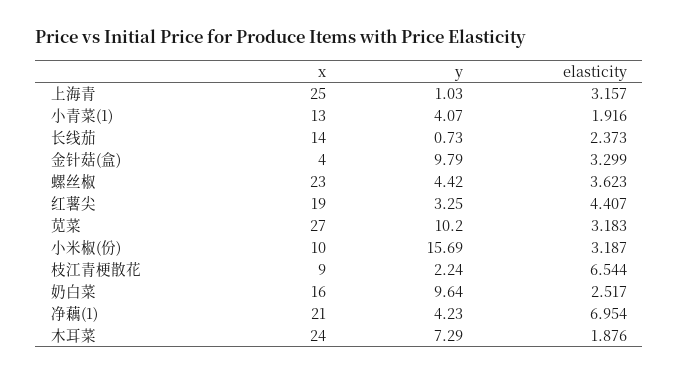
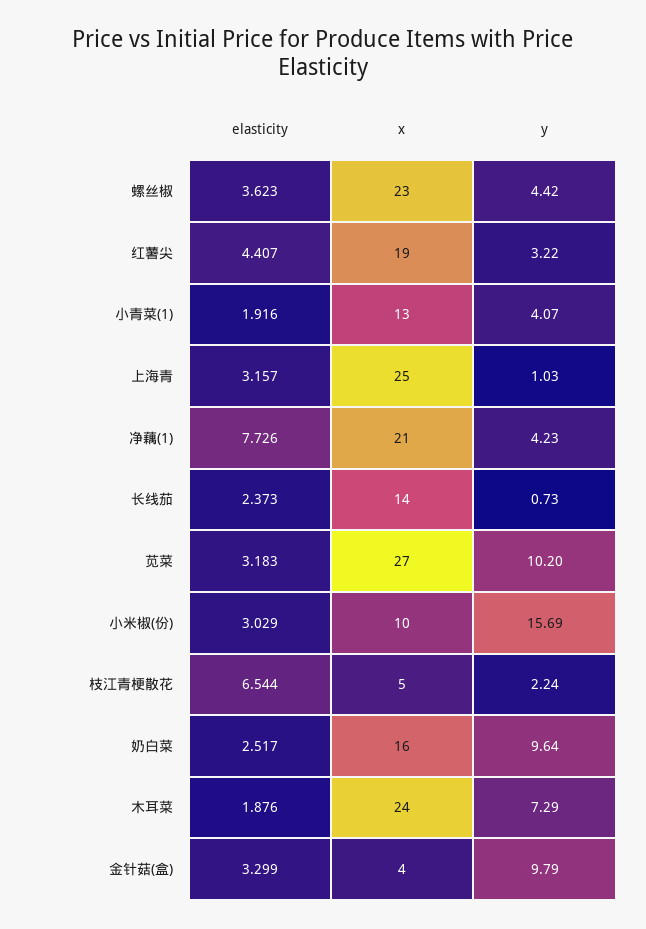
  {
    "x": {
      "上海青": 25,
      "小青菜(1)": 13,
      "长线茄": 14,
      "金针菇(盒)": 4,
      "螺丝椒": 23,
      "红薯尖": 19,
      "苋菜": 27,
      "小米椒(份)": 10,
-     "枝江青梗散花": 9,
+     "枝江青梗散花": 5,
      "奶白菜": 16,
      "净藕(1)": 21,
      "木耳菜": 24
    },
    "y": {
      "上海青": 1.03,
      "小青菜(1)": 4.07,
      "长线茄": 0.73,
      "金针菇(盒)": 9.79,
      "螺丝椒": 4.42,
-     "红薯尖": 3.25,
+     "红薯尖": 3.22,
      "苋菜": 10.2,
      "小米椒(份)": 15.69,
      "枝江青梗散花": 2.24,
      "奶白菜": 9.64,
      "净藕(1)": 4.23,
      "木耳菜": 7.29
    },
    "elasticity": {
      "上海青": 3.157,
      "小青菜(1)": 1.916,
      "长线茄": 2.373,
      "金针菇(盒)": 3.299,
      "螺丝椒": 3.623,
      "红薯尖": 4.407,
      "苋菜": 3.183,
-     "小米椒(份)": 3.187,
+     "小米椒(份)": 3.029,
      "枝江青梗散花": 6.544,
      "奶白菜": 2.517,
-     "净藕(1)": 6.954,
+     "净藕(1)": 7.726,
      "木耳菜": 1.876
    }
  }

